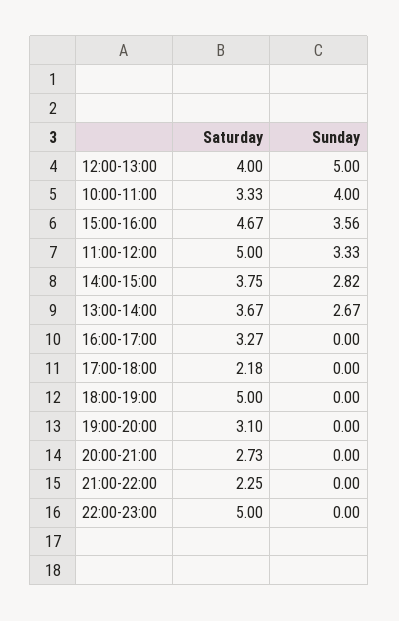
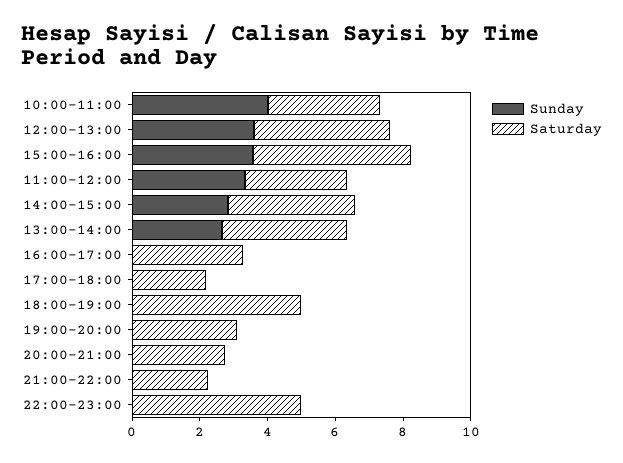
  {
    "Saturday": {
      "12:00-13:00": 4,
      "10:00-11:00": 3.33,
      "15:00-16:00": 4.67,
-     "11:00-12:00": 5,
+     "11:00-12:00": 3,
      "14:00-15:00": 3.75,
      "13:00-14:00": 3.67,
      "16:00-17:00": 3.27,
      "17:00-18:00": 2.18,
      "18:00-19:00": 5,
      "19:00-20:00": 3.1,
      "20:00-21:00": 2.73,
      "21:00-22:00": 2.25,
      "22:00-23:00": 5
    },
    "Sunday": {
-     "12:00-13:00": 5,
+     "12:00-13:00": 3.5,
      "10:00-11:00": 4,
      "15:00-16:00": 3.56,
      "11:00-12:00": 3.33,
      "14:00-15:00": 2.82,
      "13:00-14:00": 2.67,
      "16:00-17:00": 0,
      "17:00-18:00": 0,
      "18:00-19:00": 0,
      "19:00-20:00": 0,
      "20:00-21:00": 0,
      "21:00-22:00": 0,
      "22:00-23:00": 0
    }
  }

